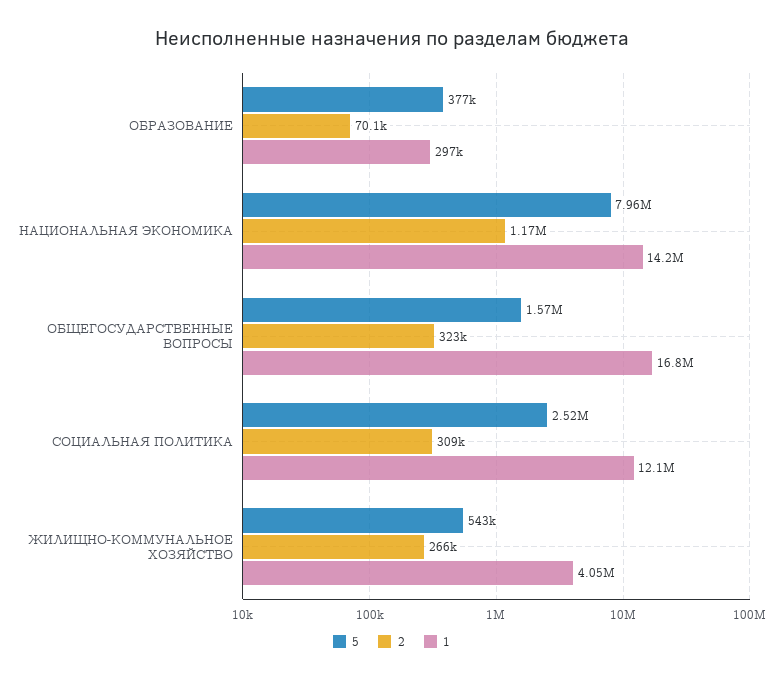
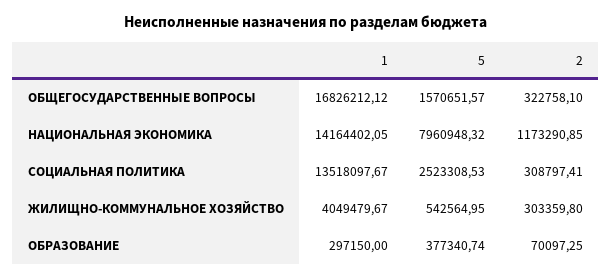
  {
    "5": {
      "ОБРАЗОВАНИЕ": 377340.74,
      "НАЦИОНАЛЬНАЯ ЭКОНОМИКА": 7960948.32,
      "ОБЩЕГОСУДАРСТВЕННЫЕ ВОПРОСЫ": 1570651.57,
      "СОЦИАЛЬНАЯ ПОЛИТИКА": 2523308.53,
      "ЖИЛИЩНО-КОММУНАЛЬНОЕ ХОЗЯЙСТВО": 542564.95
    },
    "2": {
      "ОБРАЗОВАНИЕ": 70097.25,
      "НАЦИОНАЛЬНАЯ ЭКОНОМИКА": 1173290.85,
      "ОБЩЕГОСУДАРСТВЕННЫЕ ВОПРОСЫ": 322758.1,
      "СОЦИАЛЬНАЯ ПОЛИТИКА": 308797.41,
-     "ЖИЛИЩНО-КОММУНАЛЬНОЕ ХОЗЯЙСТВО": 266000
+     "ЖИЛИЩНО-КОММУНАЛЬНОЕ ХОЗЯЙСТВО": 303359.8
    },
    "1": {
      "ОБРАЗОВАНИЕ": 297150,
      "НАЦИОНАЛЬНАЯ ЭКОНОМИКА": 14164402.05,
      "ОБЩЕГОСУДАРСТВЕННЫЕ ВОПРОСЫ": 16826212.12,
-     "СОЦИАЛЬНАЯ ПОЛИТИКА": 12100000,
+     "СОЦИАЛЬНАЯ ПОЛИТИКА": 13518097.67,
      "ЖИЛИЩНО-КОММУНАЛЬНОЕ ХОЗЯЙСТВО": 4049479.67
    }
  }

